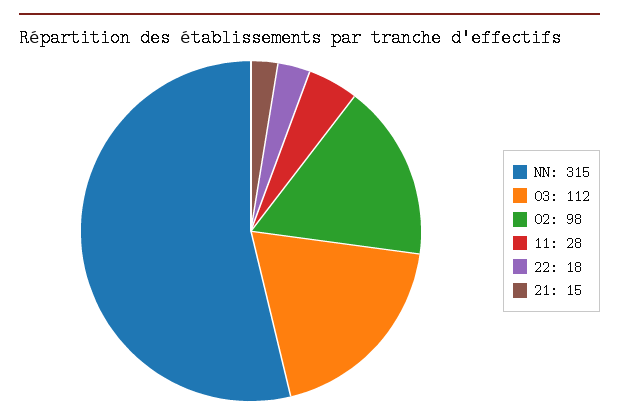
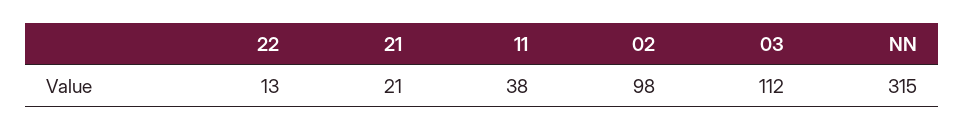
  {
    "NN": 315,
    "03": 112,
    "02": 98,
-   "11": 28,
+   "11": 38,
-   "22": 18,
+   "22": 13,
-   "21": 15
+   "21": 21
  }

